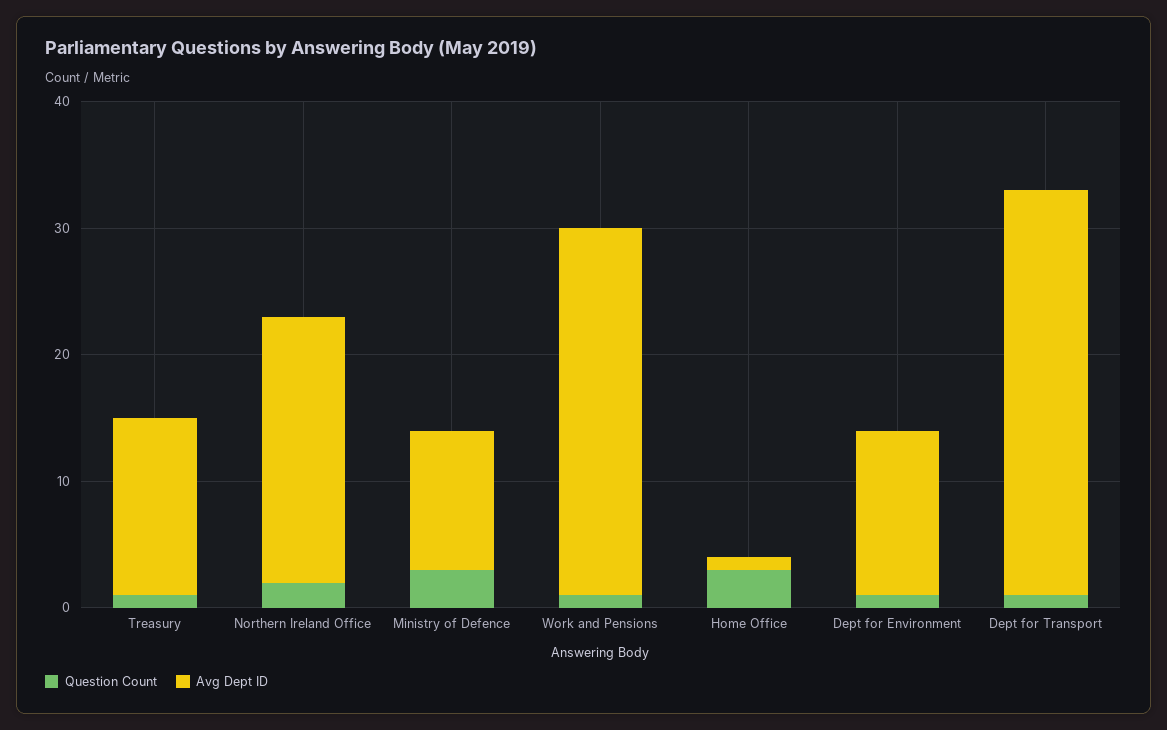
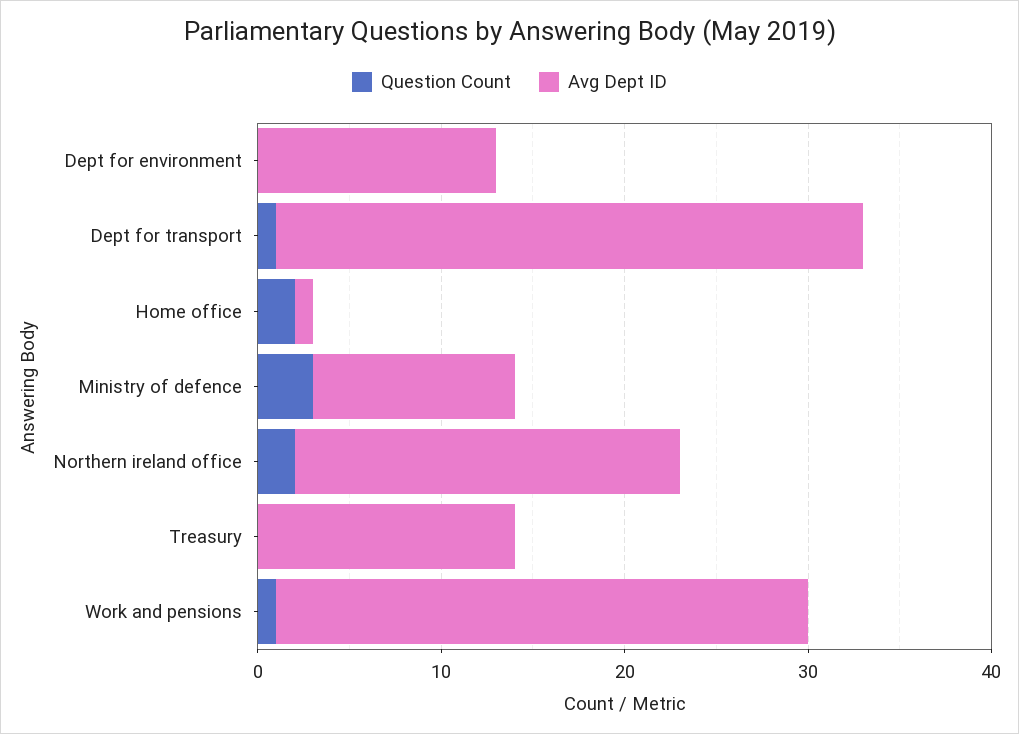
  {
    "Question Count": {
-     "Treasury": 1,
+     "Treasury": 0,
      "Northern Ireland Office": 2,
      "Ministry of Defence": 3,
      "Work and Pensions": 1,
-     "Home Office": 3,
+     "Home Office": 2,
-     "Dept for Environment": 1,
+     "Dept for Environment": 0,
      "Dept for Transport": 1
    },
    "Avg Dept ID": {
      "Treasury": 14,
      "Northern Ireland Office": 21,
      "Ministry of Defence": 11,
      "Work and Pensions": 29,
      "Home Office": 1,
      "Dept for Environment": 13,
      "Dept for Transport": 32
    }
  }

